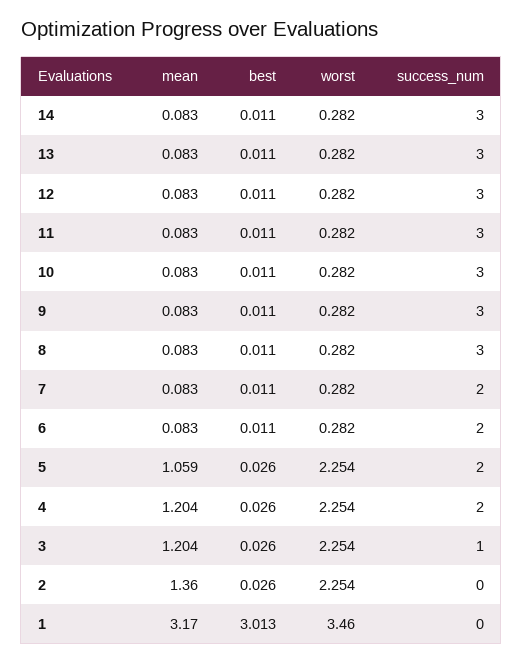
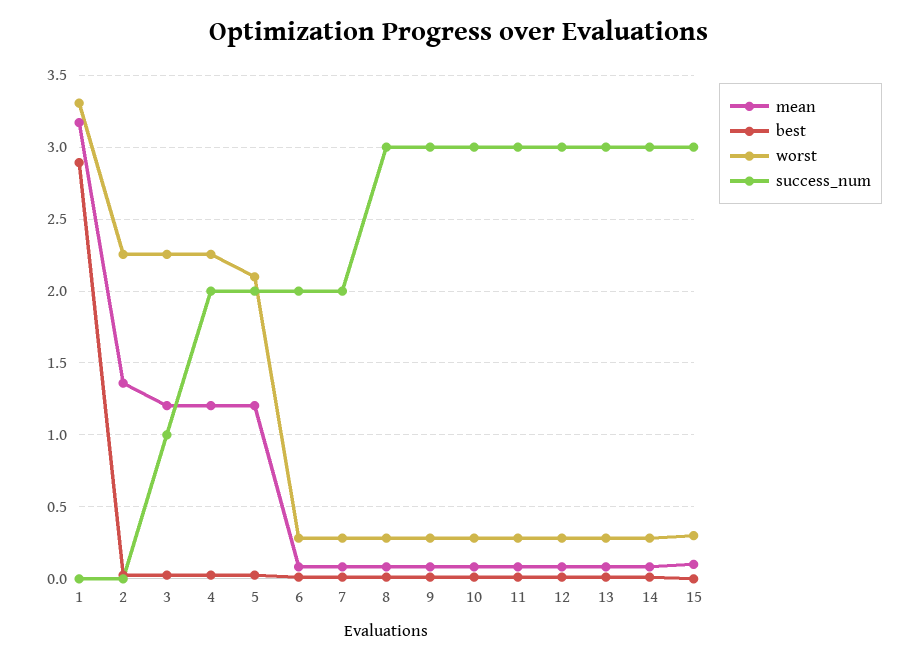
  {
    "mean": {
      "14": 0.083,
      "13": 0.083,
      "12": 0.083,
      "11": 0.083,
      "10": 0.083,
      "9": 0.083,
      "8": 0.083,
      "7": 0.083,
      "6": 0.083,
-     "5": 1.059,
+     "5": 1.2,
      "4": 1.204,
      "3": 1.204,
      "2": 1.36,
-     "1": 3.17
+     "1": 3.17,
+     "15": 0.1
    },
    "best": {
      "14": 0.011,
      "13": 0.011,
      "12": 0.011,
      "11": 0.011,
      "10": 0.011,
      "9": 0.011,
      "8": 0.011,
      "7": 0.011,
      "6": 0.011,
      "5": 0.026,
      "4": 0.026,
      "3": 0.026,
      "2": 0.026,
-     "1": 3.013
+     "1": 2.9,
+     "15": 0
    },
    "worst": {
      "14": 0.282,
      "13": 0.282,
      "12": 0.282,
      "11": 0.282,
      "10": 0.282,
      "9": 0.282,
      "8": 0.282,
      "7": 0.282,
      "6": 0.282,
-     "5": 2.254,
+     "5": 2.1,
      "4": 2.254,
      "3": 2.254,
      "2": 2.254,
-     "1": 3.46
+     "1": 3.3,
+     "15": 0.3
    },
    "success_num": {
      "14": 3,
      "13": 3,
      "12": 3,
      "11": 3,
      "10": 3,
      "9": 3,
      "8": 3,
      "7": 2,
      "6": 2,
      "5": 2,
      "4": 2,
      "3": 1,
      "2": 0,
-     "1": 0
+     "1": 0,
+     "15": 3
    }
  }

